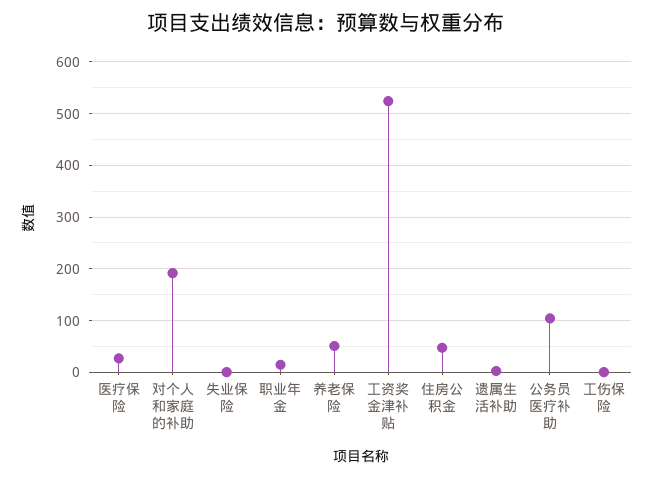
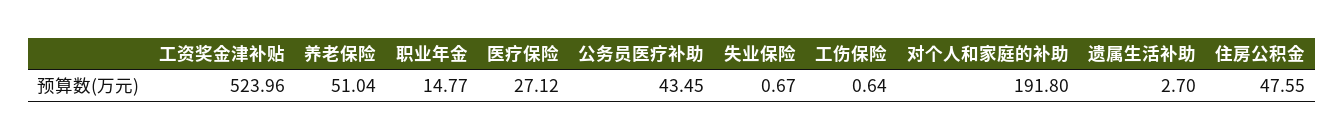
  {
    "医疗保险": 27.12,
    "对个人和家庭的补助": 191.8,
    "失业保险": 0.67,
    "职业年金": 14.77,
    "养老保险": 51.04,
    "工资奖金津补贴": 523.96,
    "住房公积金": 47.55,
    "遗属生活补助": 2.7,
-   "公务员医疗补助": 100,
+   "公务员医疗补助": 43.45,
    "工伤保险": 0.64
  }

